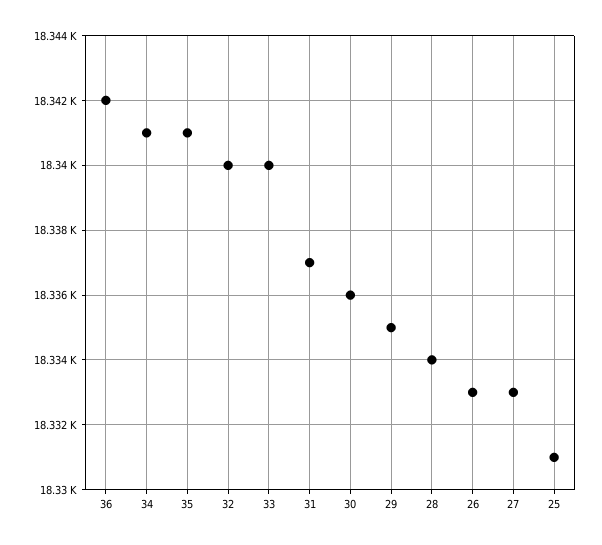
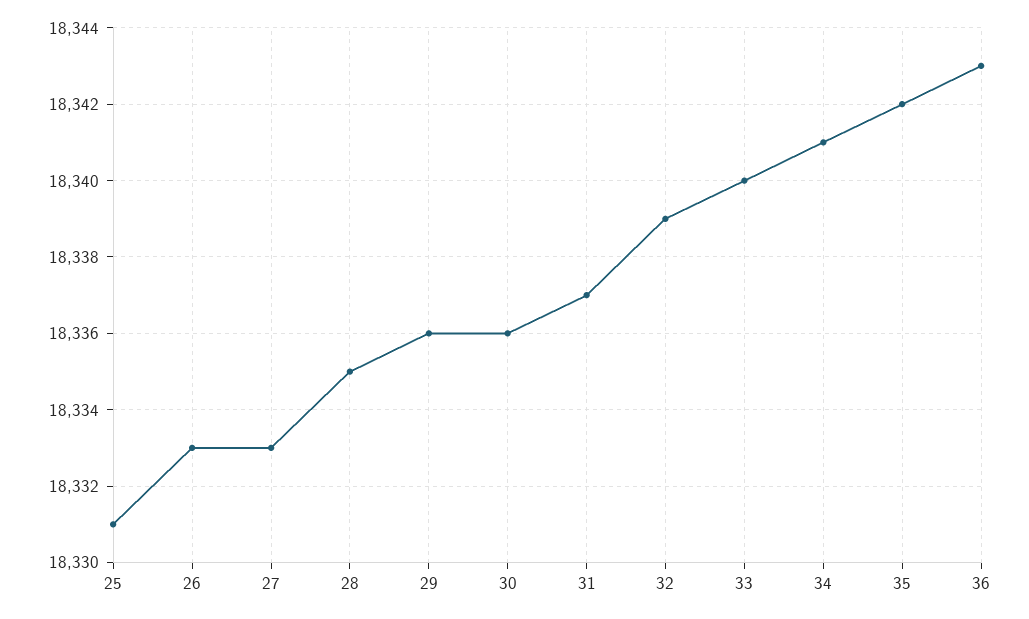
  {
-   "36": 18342,
+   "36": 18343,
    "34": 18341,
-   "35": 18341,
+   "35": 18342,
-   "32": 18340,
+   "32": 18339,
    "33": 18340,
    "31": 18337,
    "30": 18336,
-   "29": 18335,
+   "29": 18336,
-   "28": 18334,
+   "28": 18335,
    "26": 18333,
    "27": 18333,
    "25": 18331
  }

